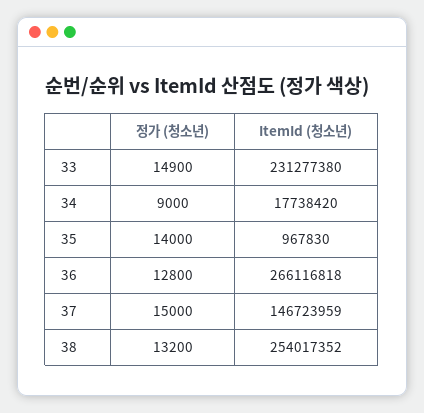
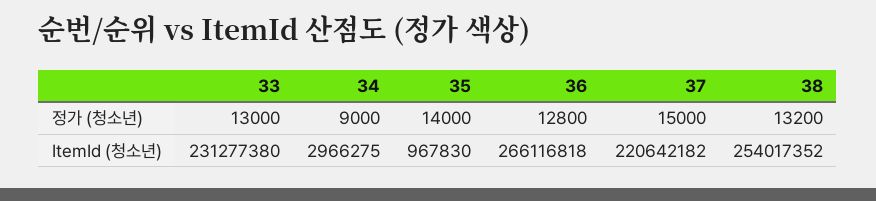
  {
    "정가 (청소년)": {
-     "33": 14900,
+     "33": 13000,
      "34": 9000,
      "35": 14000,
      "36": 12800,
      "37": 15000,
      "38": 13200
    },
    "ItemId (청소년)": {
      "33": 231277380,
-     "34": 17738420,
+     "34": 2966275,
      "35": 967830,
      "36": 266116818,
-     "37": 146723959,
+     "37": 220642182,
      "38": 254017352
    }
  }

